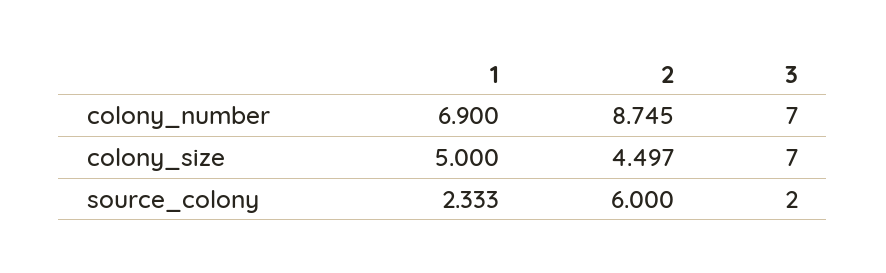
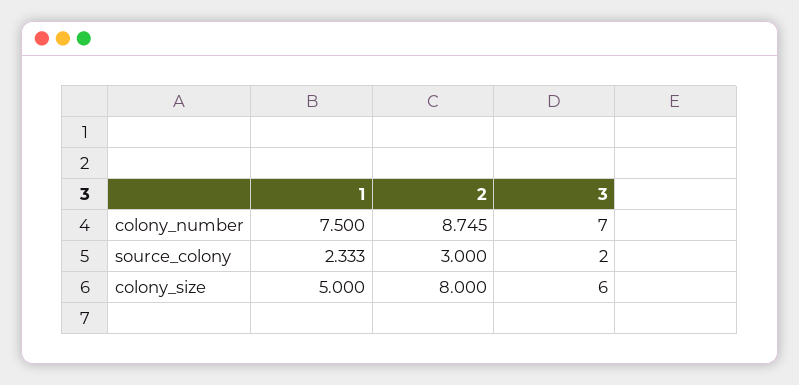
  {
    "1": {
-     "colony_number": 6.9,
+     "colony_number": 7.5,
      "colony_size": 5,
      "source_colony": 2.333
    },
    "2": {
      "colony_number": 8.745,
-     "colony_size": 4.497,
+     "colony_size": 8,
-     "source_colony": 6
+     "source_colony": 3
    },
    "3": {
      "colony_number": 7,
-     "colony_size": 7,
+     "colony_size": 6,
      "source_colony": 2
    }
  }

